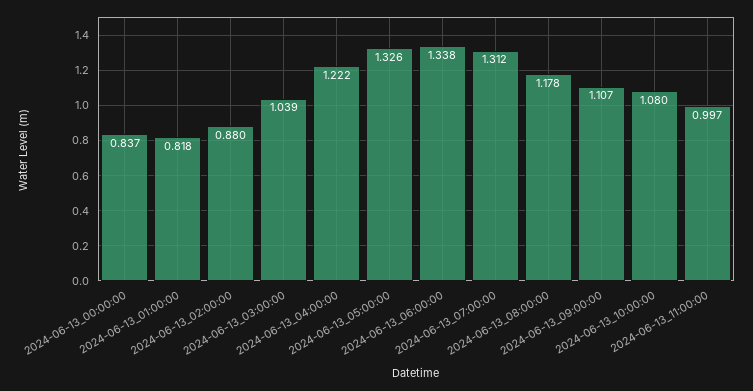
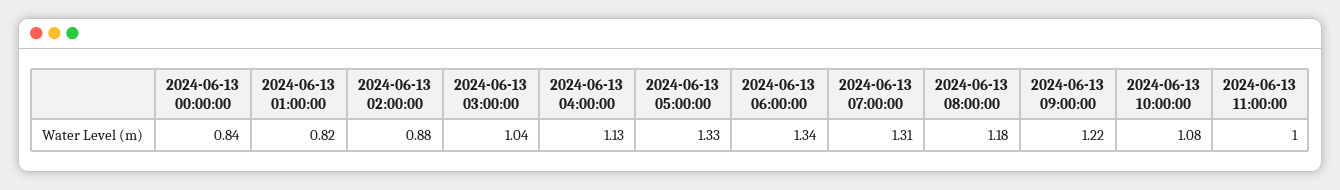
  {
    "2024-06-13_00:00:00": 0.837,
    "2024-06-13_01:00:00": 0.818,
    "2024-06-13_02:00:00": 0.88,
    "2024-06-13_03:00:00": 1.039,
-   "2024-06-13_04:00:00": 1.222,
+   "2024-06-13_04:00:00": 1.13,
    "2024-06-13_05:00:00": 1.326,
    "2024-06-13_06:00:00": 1.338,
    "2024-06-13_07:00:00": 1.312,
    "2024-06-13_08:00:00": 1.178,
-   "2024-06-13_09:00:00": 1.107,
+   "2024-06-13_09:00:00": 1.22,
    "2024-06-13_10:00:00": 1.08,
    "2024-06-13_11:00:00": 0.997
  }

